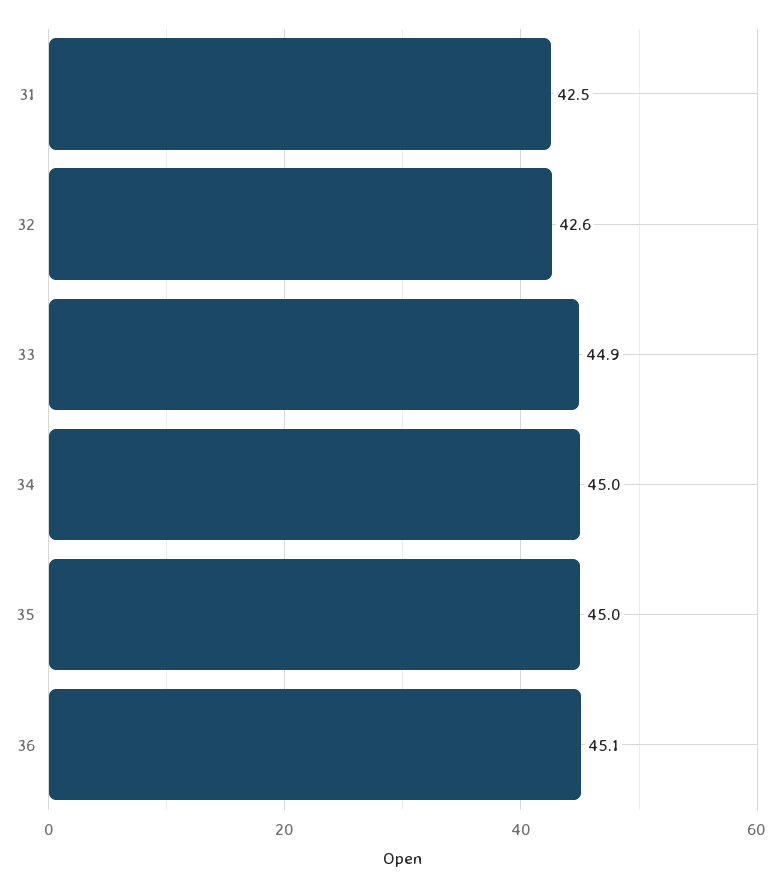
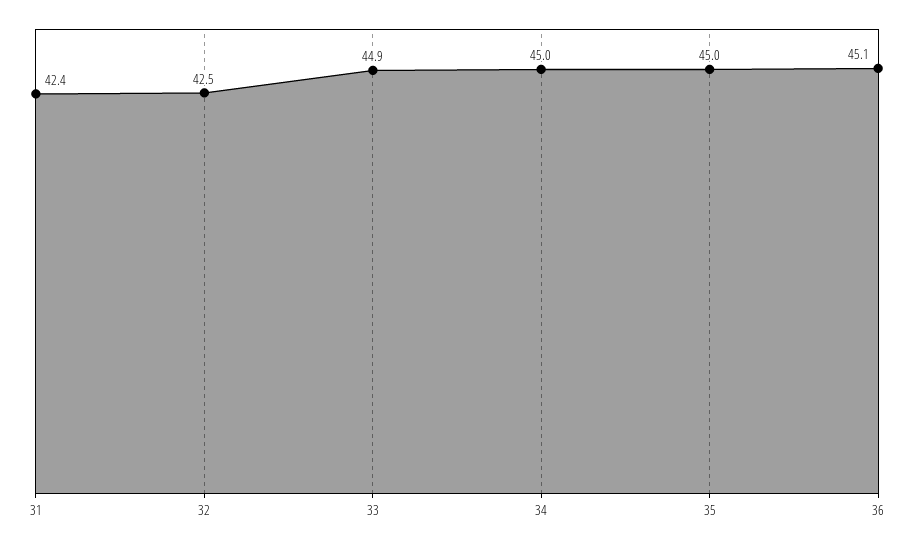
  {
-   "31": 42.5,
+   "31": 42.4,
-   "32": 42.6,
+   "32": 42.5,
    "33": 44.9,
    "34": 45,
    "35": 45,
    "36": 45.1
  }

